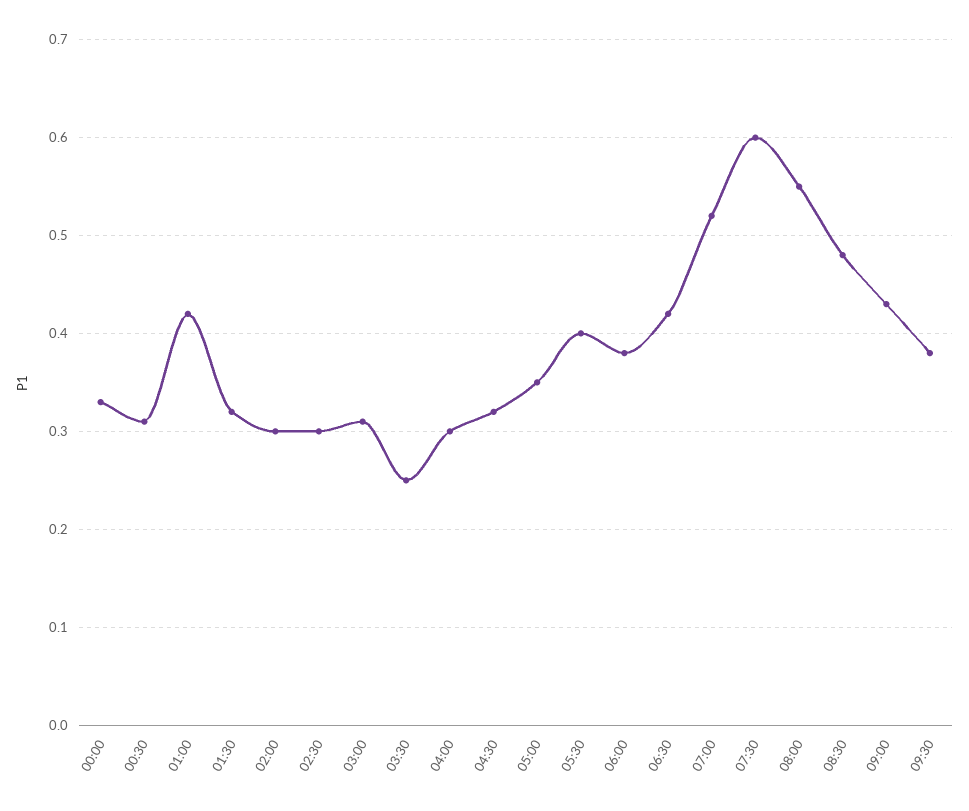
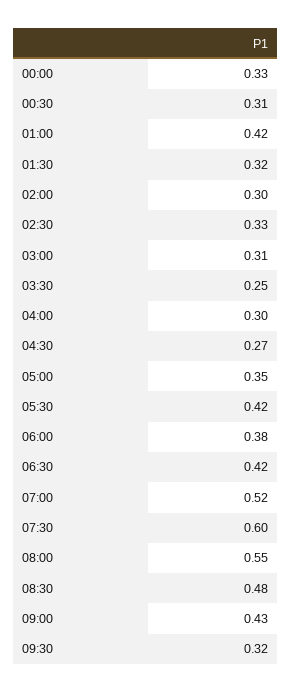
  {
    "00:00": 0.33,
    "00:30": 0.31,
    "01:00": 0.42,
    "01:30": 0.32,
    "02:00": 0.3,
-   "02:30": 0.3,
+   "02:30": 0.33,
    "03:00": 0.31,
    "03:30": 0.25,
    "04:00": 0.3,
-   "04:30": 0.32,
+   "04:30": 0.27,
    "05:00": 0.35,
-   "05:30": 0.4,
+   "05:30": 0.42,
    "06:00": 0.38,
    "06:30": 0.42,
    "07:00": 0.52,
    "07:30": 0.6,
    "08:00": 0.55,
    "08:30": 0.48,
    "09:00": 0.43,
-   "09:30": 0.38
+   "09:30": 0.32
  }

